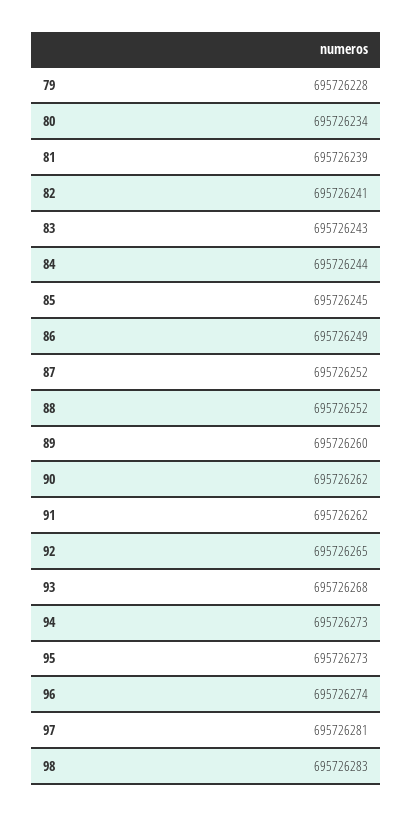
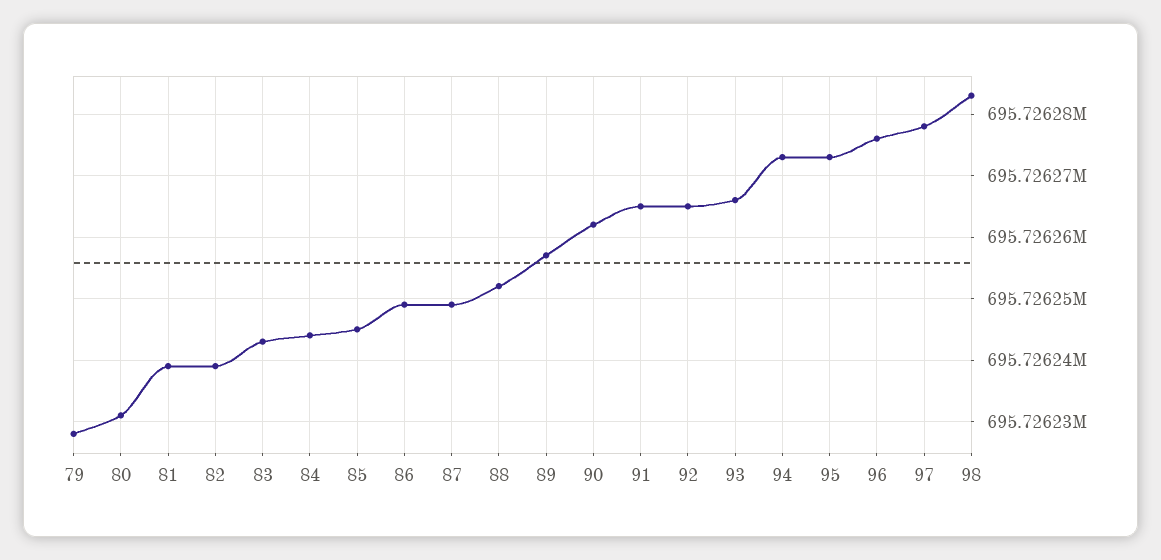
  {
    "79": 695726228,
-   "80": 695726234,
+   "80": 695726231,
    "81": 695726239,
-   "82": 695726241,
+   "82": 695726239,
    "83": 695726243,
    "84": 695726244,
    "85": 695726245,
    "86": 695726249,
-   "87": 695726252,
+   "87": 695726249,
    "88": 695726252,
-   "89": 695726260,
+   "89": 695726257,
    "90": 695726262,
-   "91": 695726262,
+   "91": 695726265,
    "92": 695726265,
-   "93": 695726268,
+   "93": 695726266,
    "94": 695726273,
    "95": 695726273,
-   "96": 695726274,
+   "96": 695726276,
-   "97": 695726281,
+   "97": 695726278,
    "98": 695726283
  }

